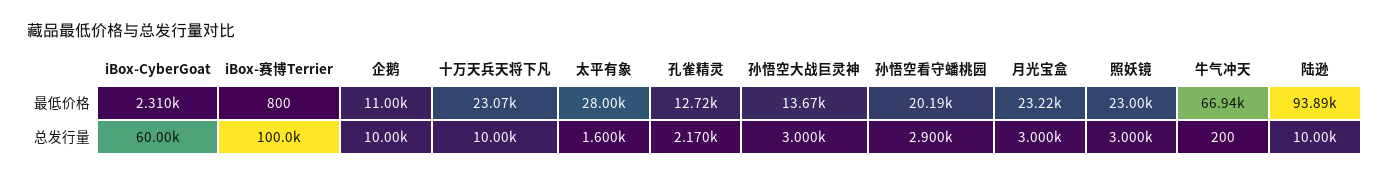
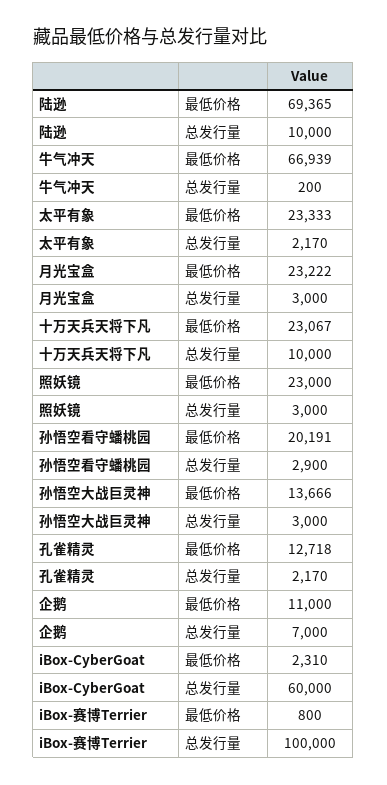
  {
    "iBox-CyberGoat": {
      "最低价格": 2310,
      "总发行量": 60000
    },
    "iBox-赛博Terrier": {
      "最低价格": 800,
      "总发行量": 100000
    },
    "企鹅": {
      "最低价格": 11000,
-     "总发行量": 10000
+     "总发行量": 7000
    },
    "十万天兵天将下凡": {
      "最低价格": 23067,
      "总发行量": 10000
    },
    "太平有象": {
-     "最低价格": 28000,
+     "最低价格": 23333,
-     "总发行量": 1600
+     "总发行量": 2170
    },
    "孔雀精灵": {
      "最低价格": 12718,
      "总发行量": 2170
    },
    "孙悟空大战巨灵神": {
      "最低价格": 13666,
      "总发行量": 3000
    },
    "孙悟空看守蟠桃园": {
      "最低价格": 20191,
      "总发行量": 2900
    },
    "月光宝盒": {
      "最低价格": 23222,
      "总发行量": 3000
    },
    "照妖镜": {
      "最低价格": 23000,
      "总发行量": 3000
    },
    "牛气冲天": {
      "最低价格": 66939,
      "总发行量": 200
    },
    "陆逊": {
-     "最低价格": 93890,
+     "最低价格": 69365,
      "总发行量": 10000
    }
  }

